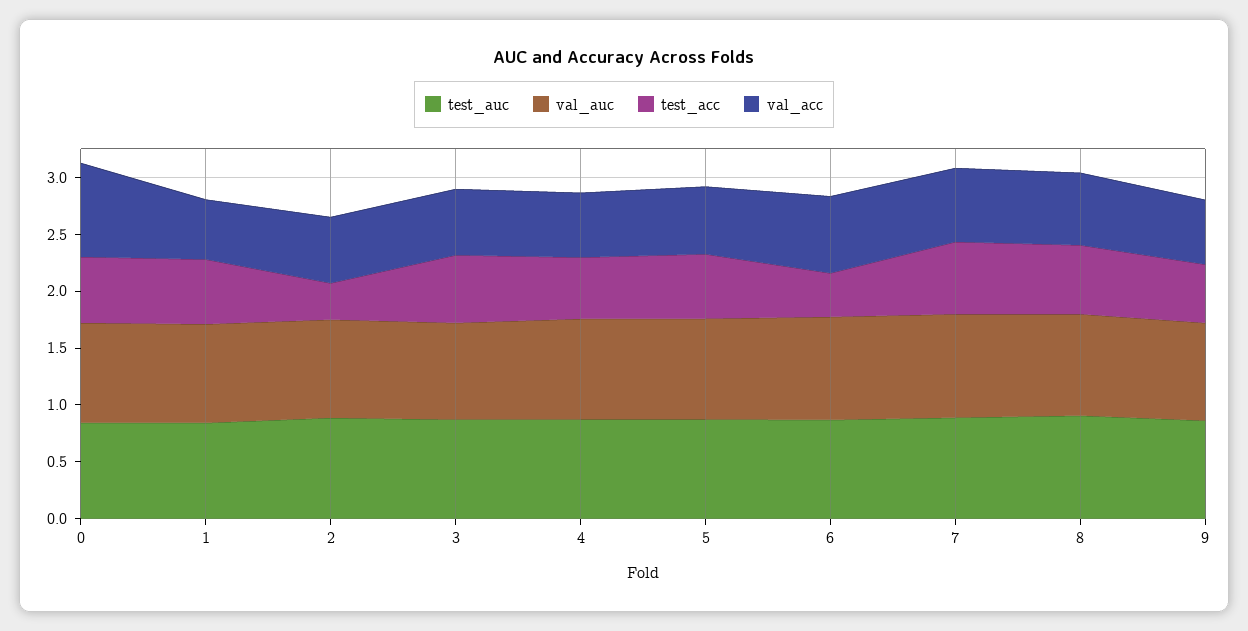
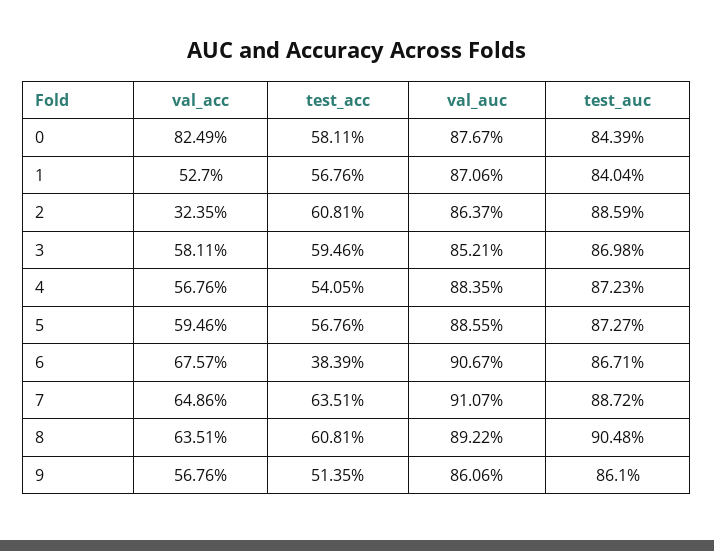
  {
    "test_auc": {
      "0": 0.8439,
      "1": 0.8404,
      "2": 0.8859,
      "3": 0.8698,
      "4": 0.8723,
      "5": 0.8727,
      "6": 0.8671,
      "7": 0.8872,
      "8": 0.9048,
      "9": 0.861
    },
    "val_auc": {
      "0": 0.8767,
      "1": 0.8706,
      "2": 0.8637,
      "3": 0.8521,
      "4": 0.8835,
      "5": 0.8855,
      "6": 0.9067,
      "7": 0.9107,
      "8": 0.8922,
      "9": 0.8606
    },
    "test_acc": {
      "0": 0.5811,
      "1": 0.5676,
-     "2": 0.3,
+     "2": 0.6081,
      "3": 0.5946,
      "4": 0.5405,
      "5": 0.5676,
      "6": 0.3839,
      "7": 0.6351,
      "8": 0.6081,
      "9": 0.5135
    },
    "val_acc": {
      "0": 0.8249,
      "1": 0.527,
-     "2": 0.6,
+     "2": 0.3235,
      "3": 0.5811,
      "4": 0.5676,
      "5": 0.5946,
      "6": 0.6757,
      "7": 0.6486,
      "8": 0.6351,
      "9": 0.5676
    }
  }

